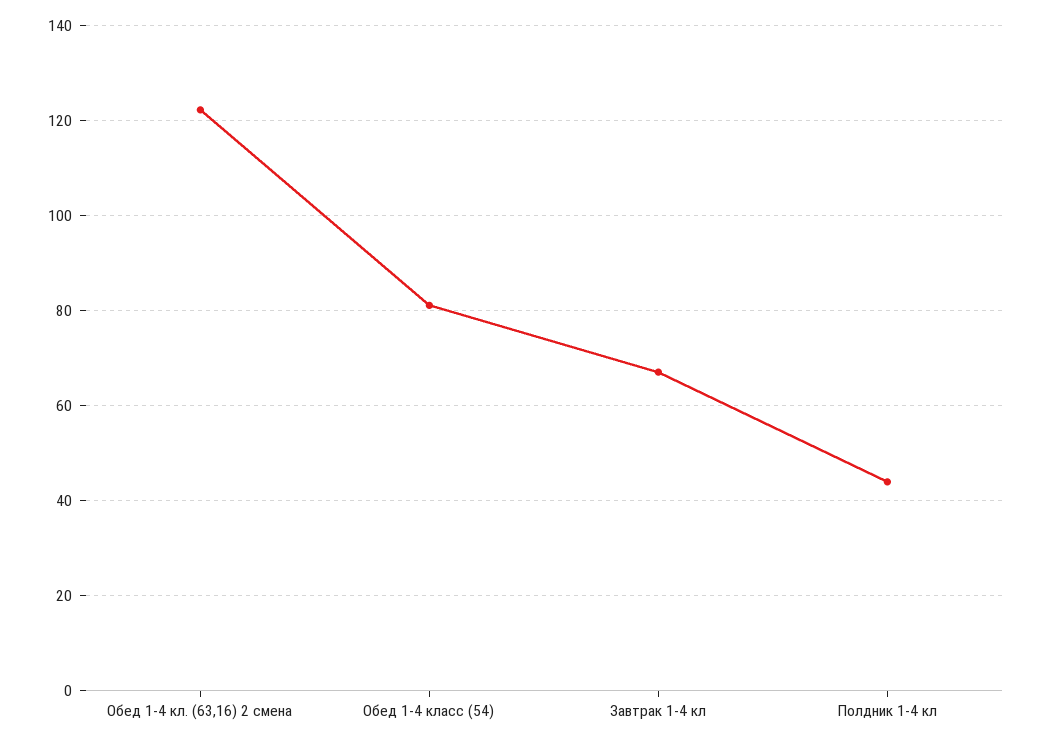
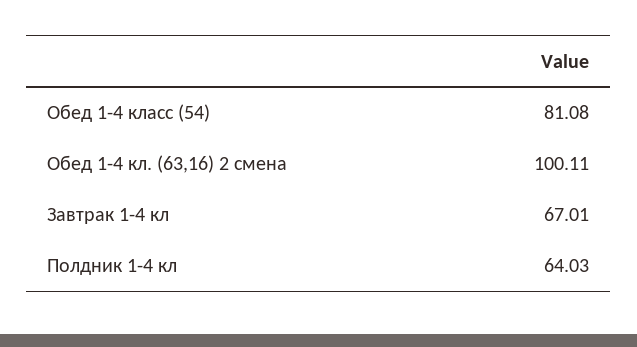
  {
-   "Обед 1-4 кл. (63,16) 2 смена": 122,
+   "Обед 1-4 кл. (63,16) 2 смена": 100.11,
    "Обед 1-4 класс (54)": 81.08,
    "Завтрак 1-4 кл": 67.01,
-   "Полдник 1-4 кл": 44
+   "Полдник 1-4 кл": 64.03
  }

